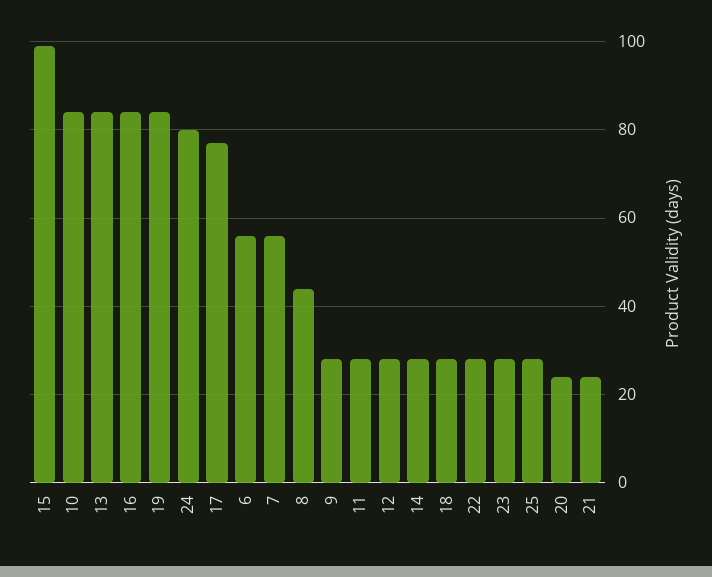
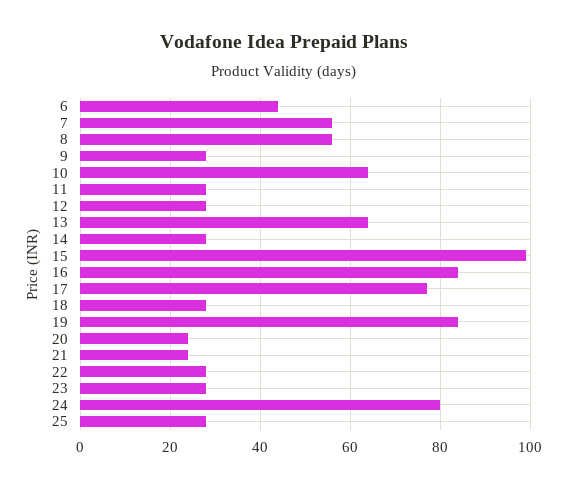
  {
    "15": 100,
-   "10": 85,
+   "10": 65,
-   "13": 85,
+   "13": 65,
    "16": 85,
    "19": 85,
    "24": 80,
    "17": 75,
-   "6": 55,
+   "6": 45,
    "7": 55,
-   "8": 45,
+   "8": 55,
    "9": 30,
    "11": 30,
    "12": 30,
    "14": 30,
    "18": 30,
    "22": 30,
    "23": 30,
    "25": 30,
    "20": 25,
    "21": 25
  }

